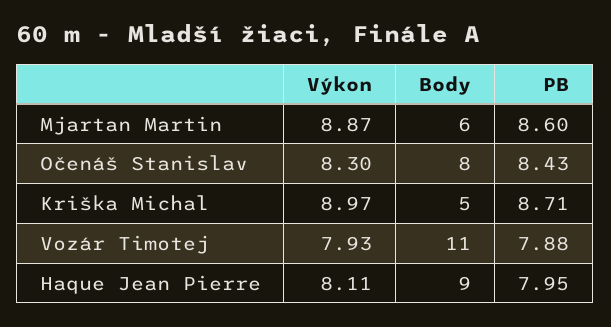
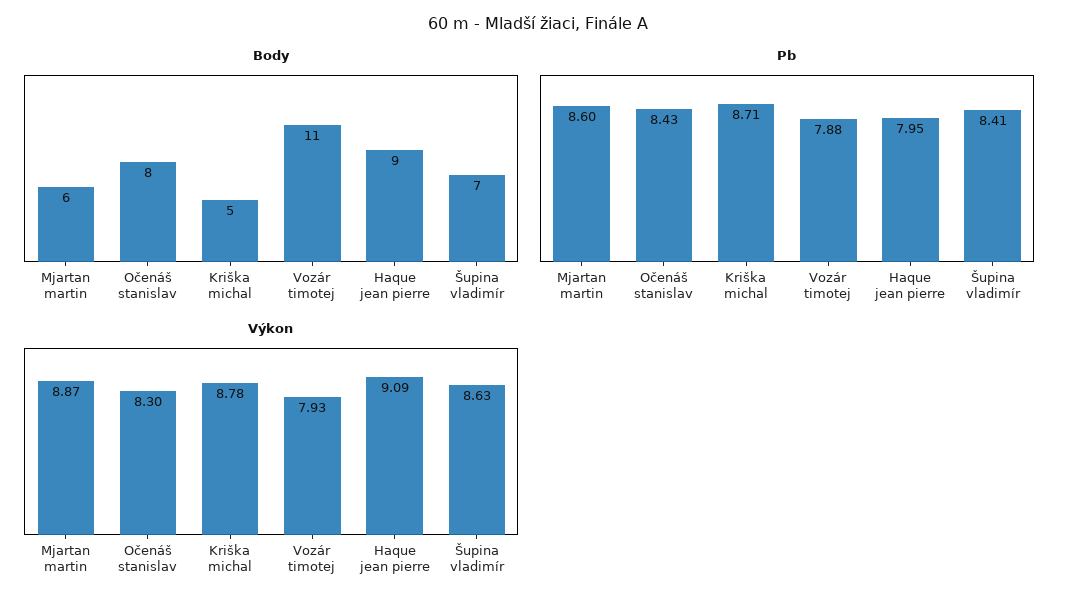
  {
    "Výkon": {
      "Mjartan Martin": 8.87,
      "Očenáš Stanislav": 8.3,
-     "Kriška Michal": 8.97,
+     "Kriška Michal": 8.78,
      "Vozár Timotej": 7.93,
-     "Haque Jean Pierre": 8.11
+     "Haque Jean Pierre": 9.09,
+     "Šupina vladimír": 8.63
    },
    "Body": {
      "Mjartan Martin": 6,
      "Očenáš Stanislav": 8,
      "Kriška Michal": 5,
      "Vozár Timotej": 11,
-     "Haque Jean Pierre": 9
+     "Haque Jean Pierre": 9,
+     "Šupina vladimír": 7
    },
    "PB": {
      "Mjartan Martin": 8.6,
      "Očenáš Stanislav": 8.43,
      "Kriška Michal": 8.71,
      "Vozár Timotej": 7.88,
-     "Haque Jean Pierre": 7.95
+     "Haque Jean Pierre": 7.95,
+     "Šupina vladimír": 8.41
    }
  }

